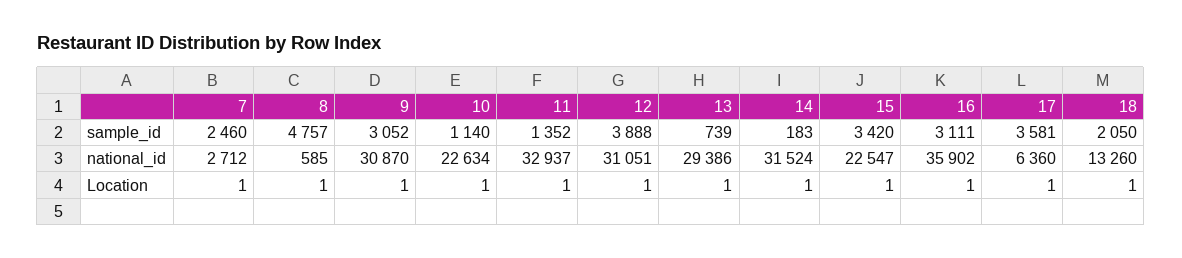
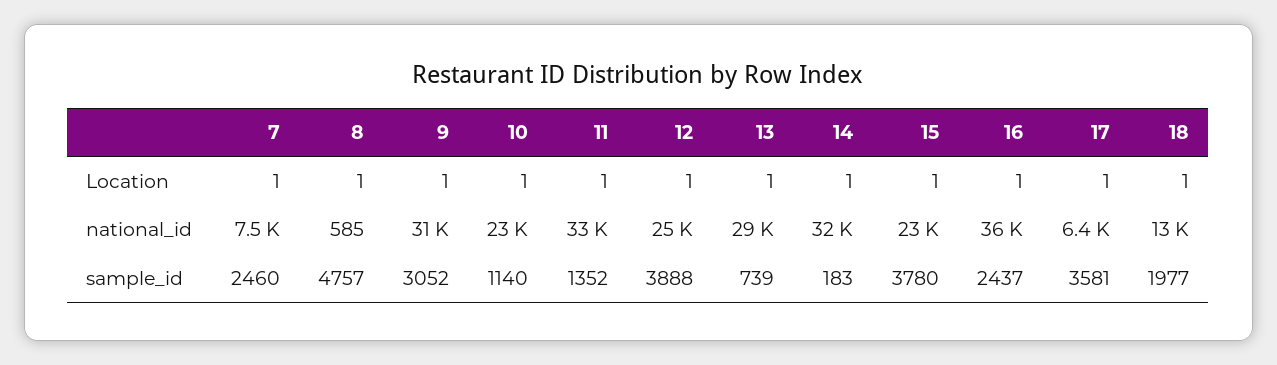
  {
    "7": {
      "sample_id": 2460,
-     "national_id": 2712,
+     "national_id": 7500,
      "Location": 1
    },
    "8": {
      "sample_id": 4757,
      "national_id": 585,
      "Location": 1
    },
    "9": {
      "sample_id": 3052,
      "national_id": 30870,
      "Location": 1
    },
    "10": {
      "sample_id": 1140,
      "national_id": 22634,
      "Location": 1
    },
    "11": {
      "sample_id": 1352,
      "national_id": 32937,
      "Location": 1
    },
    "12": {
      "sample_id": 3888,
-     "national_id": 31051,
+     "national_id": 25000,
      "Location": 1
    },
    "13": {
      "sample_id": 739,
      "national_id": 29386,
      "Location": 1
    },
    "14": {
      "sample_id": 183,
      "national_id": 31524,
      "Location": 1
    },
    "15": {
-     "sample_id": 3420,
+     "sample_id": 3780,
      "national_id": 22547,
      "Location": 1
    },
    "16": {
-     "sample_id": 3111,
+     "sample_id": 2437,
      "national_id": 35902,
      "Location": 1
    },
    "17": {
      "sample_id": 3581,
      "national_id": 6360,
      "Location": 1
    },
    "18": {
-     "sample_id": 2050,
+     "sample_id": 1977,
      "national_id": 13260,
      "Location": 1
    }
  }

